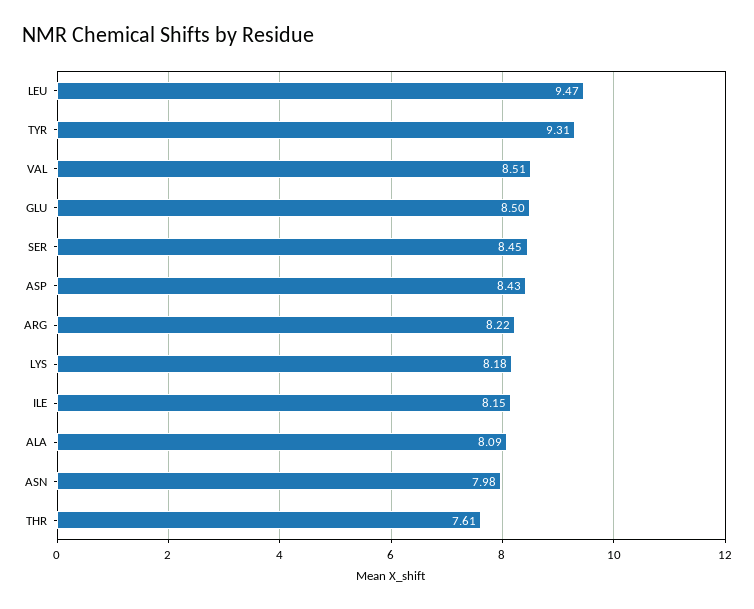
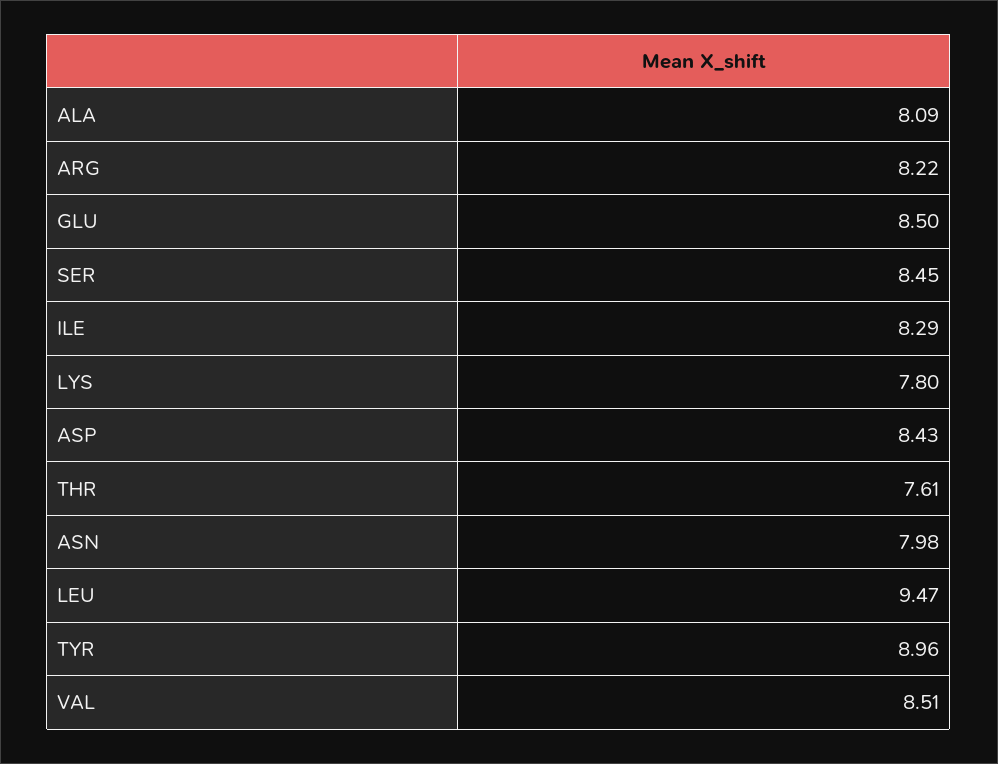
  {
    "LEU": 9.47,
-   "TYR": 9.31,
+   "TYR": 8.96,
    "VAL": 8.51,
    "GLU": 8.5,
    "SER": 8.45,
    "ASP": 8.43,
    "ARG": 8.22,
-   "LYS": 8.18,
+   "LYS": 7.8,
-   "ILE": 8.15,
+   "ILE": 8.29,
    "ALA": 8.09,
    "ASN": 7.98,
    "THR": 7.61
  }

